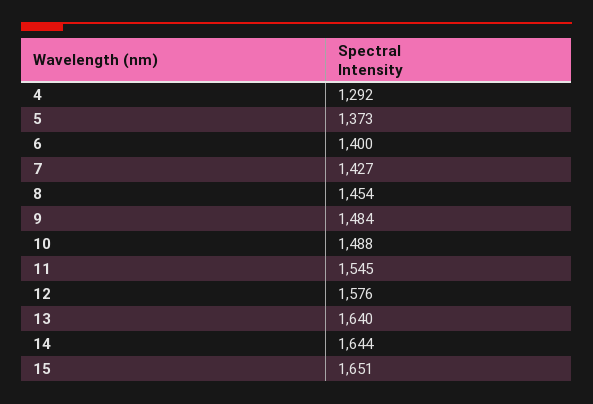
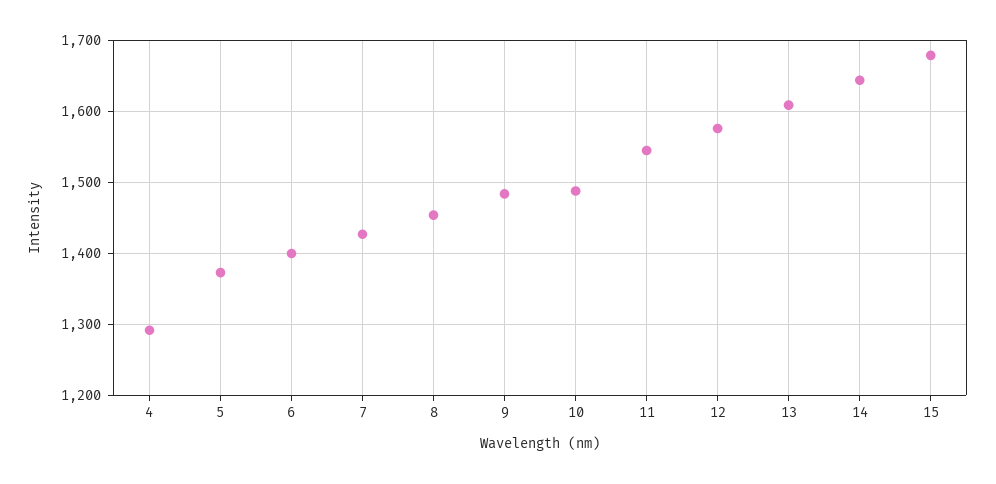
  {
    "4": 1292,
    "5": 1373,
    "6": 1400,
    "7": 1427,
    "8": 1454,
    "9": 1484,
    "10": 1488,
    "11": 1545,
    "12": 1576,
-   "13": 1640,
+   "13": 1610,
    "14": 1644,
-   "15": 1651
+   "15": 1680
  }

